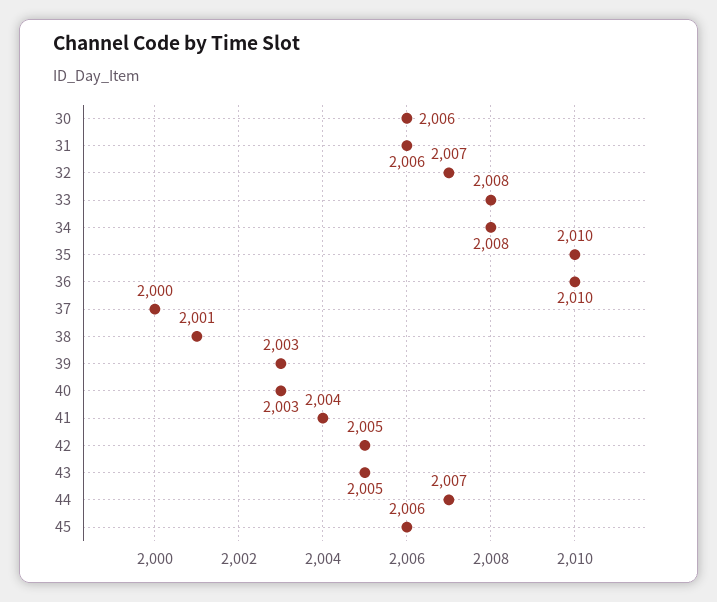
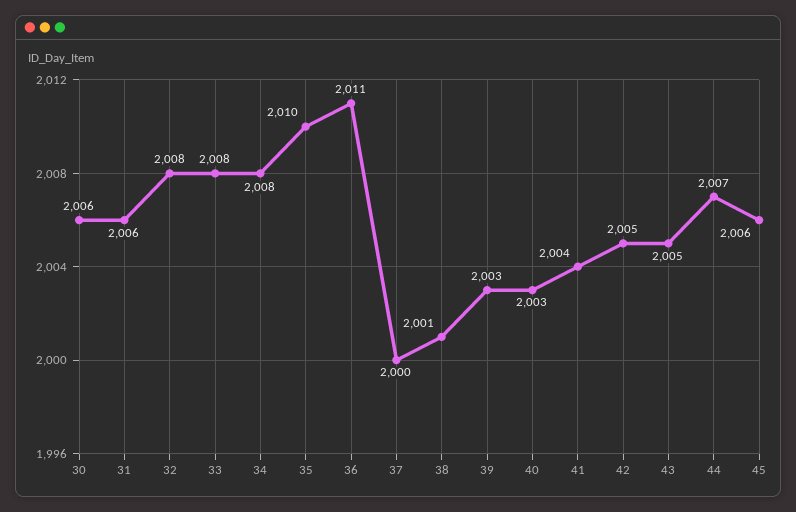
  {
    "30": 2006,
    "31": 2006,
-   "32": 2007,
+   "32": 2008,
    "33": 2008,
    "34": 2008,
    "35": 2010,
-   "36": 2010,
+   "36": 2011,
    "37": 2000,
    "38": 2001,
    "39": 2003,
    "40": 2003,
    "41": 2004,
    "42": 2005,
    "43": 2005,
    "44": 2007,
    "45": 2006
  }

